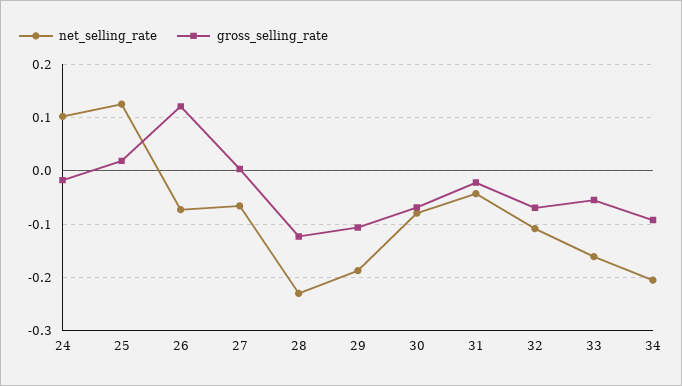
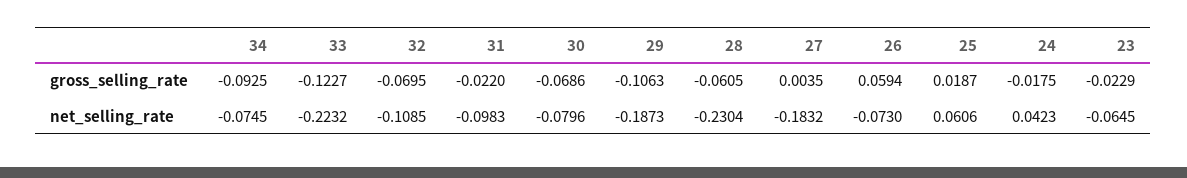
  {
    "net_selling_rate": {
-     "24": 0.1,
+     "24": 0.0423,
-     "25": 0.12,
+     "25": 0.0606,
      "26": -0.073,
-     "27": -0.06,
+     "27": -0.1832,
      "28": -0.2304,
      "29": -0.1873,
      "30": -0.0796,
-     "31": -0.04,
+     "31": -0.0983,
      "32": -0.1085,
-     "33": -0.16,
+     "33": -0.2232,
-     "34": -0.2
+     "34": -0.0745,
+     "23": -0.0645
    },
    "gross_selling_rate": {
      "24": -0.0175,
      "25": 0.0187,
-     "26": 0.12,
+     "26": 0.0594,
      "27": 0.0035,
-     "28": -0.12,
+     "28": -0.0605,
      "29": -0.1063,
      "30": -0.0686,
      "31": -0.022,
      "32": -0.0695,
-     "33": -0.06,
+     "33": -0.1227,
-     "34": -0.0925
+     "34": -0.0925,
+     "23": -0.0229
    }
  }

